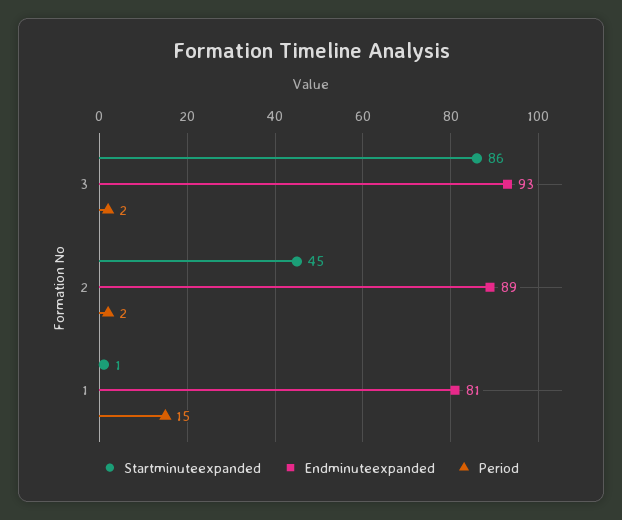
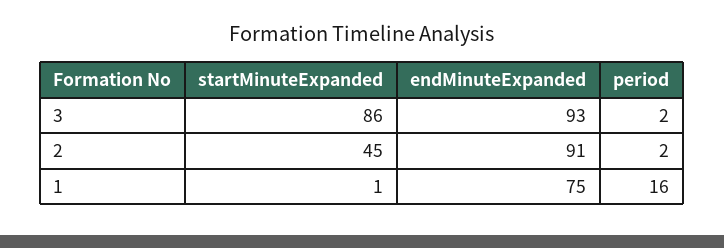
  {
    "Startminuteexpanded": {
      "3": 86,
      "2": 45,
      "1": 1
    },
    "Endminuteexpanded": {
      "3": 93,
-     "2": 89,
+     "2": 91,
-     "1": 81
+     "1": 75
    },
    "Period": {
      "3": 2,
      "2": 2,
-     "1": 15
+     "1": 16
    }
  }

